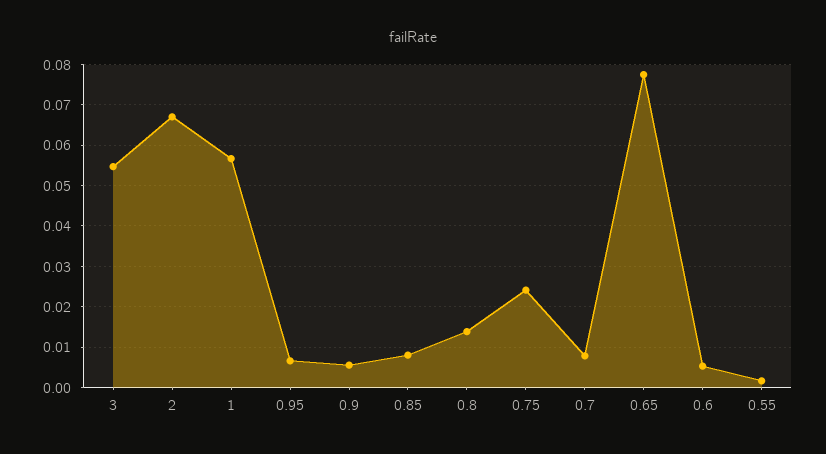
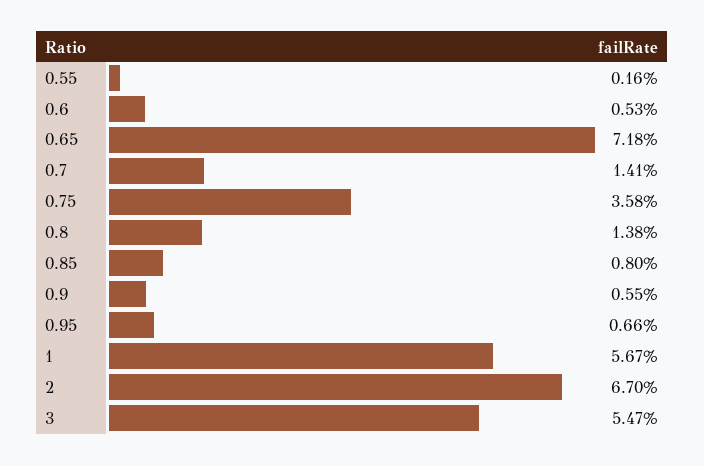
  {
    "3": 0.0547,
    "2": 0.067,
    "1": 0.0567,
    "0.95": 0.0066,
    "0.9": 0.0055,
    "0.85": 0.008,
    "0.8": 0.0138,
-   "0.75": 0.024,
+   "0.75": 0.0358,
-   "0.7": 0.008,
+   "0.7": 0.0141,
-   "0.65": 0.078,
+   "0.65": 0.0718,
    "0.6": 0.0053,
    "0.55": 0.0016
  }

